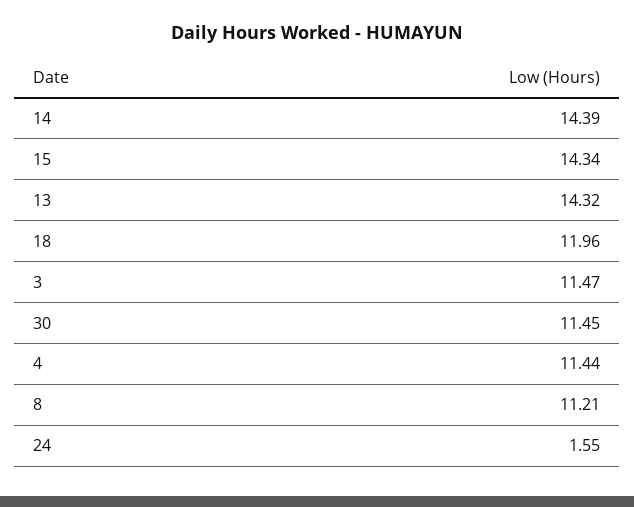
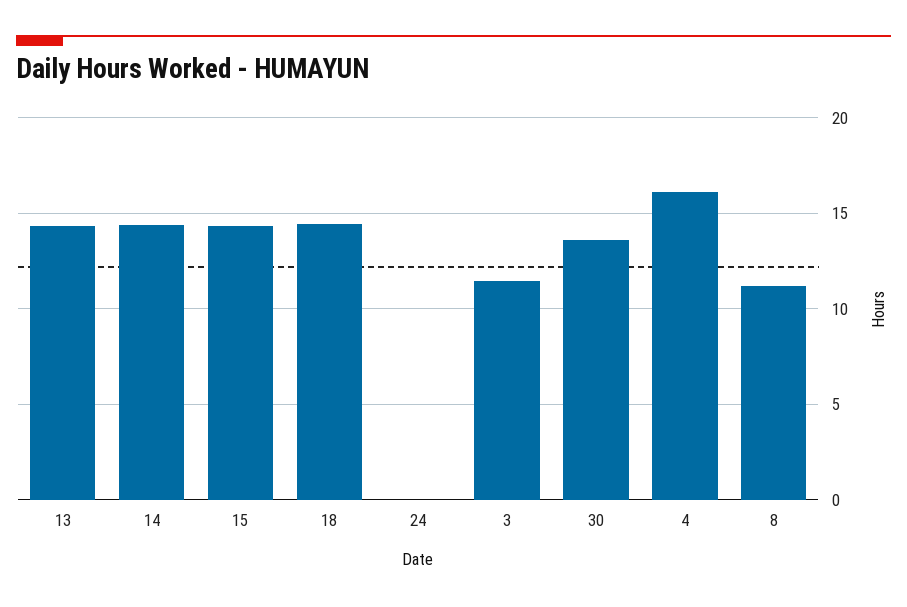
  {
    "14": 14.39,
    "15": 14.34,
    "13": 14.32,
-   "18": 11.96,
+   "18": 14.5,
    "3": 11.47,
-   "30": 11.45,
+   "30": 13.5,
-   "4": 11.44,
+   "4": 16,
    "8": 11.21,
-   "24": 1.55
+   "24": 0
  }

